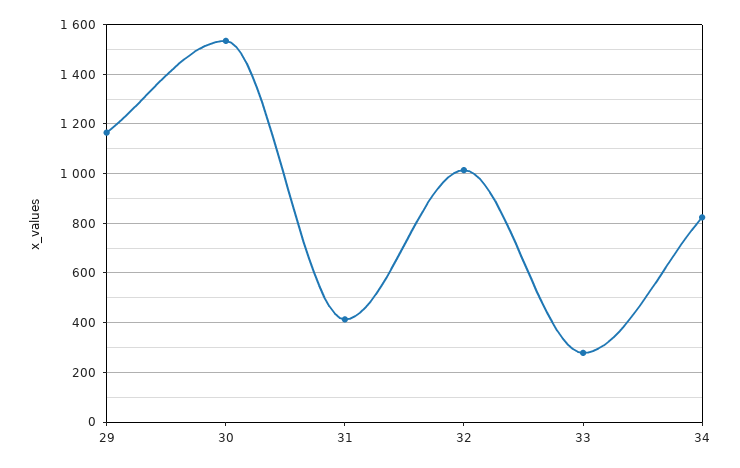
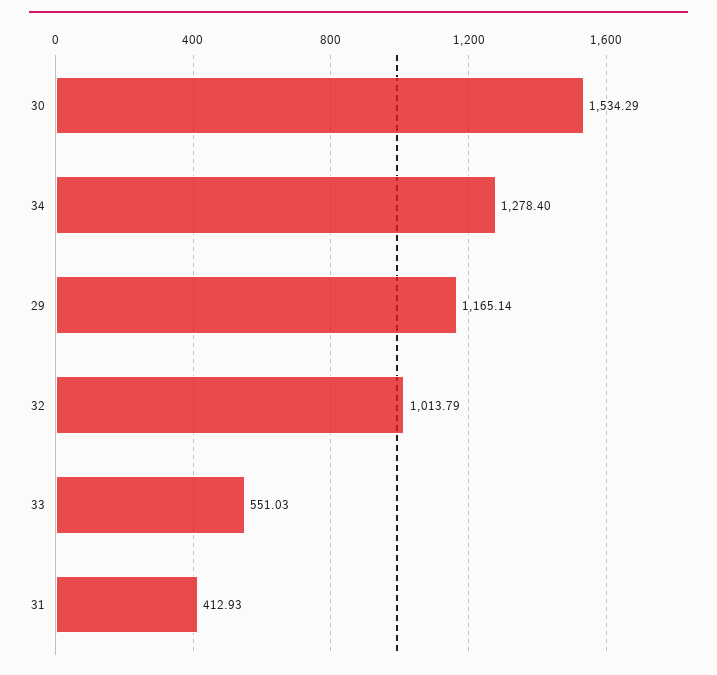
  {
    "29": 1165.14,
    "30": 1534.29,
    "31": 412.93,
    "32": 1013.79,
-   "33": 275,
+   "33": 551.03,
-   "34": 825
+   "34": 1278.4
  }

